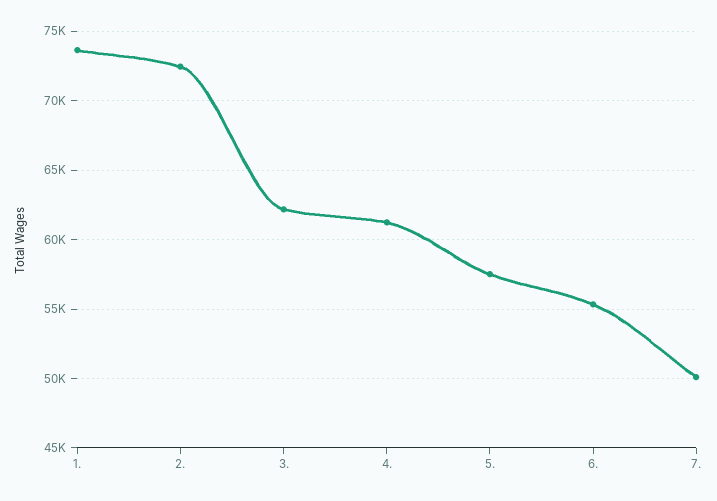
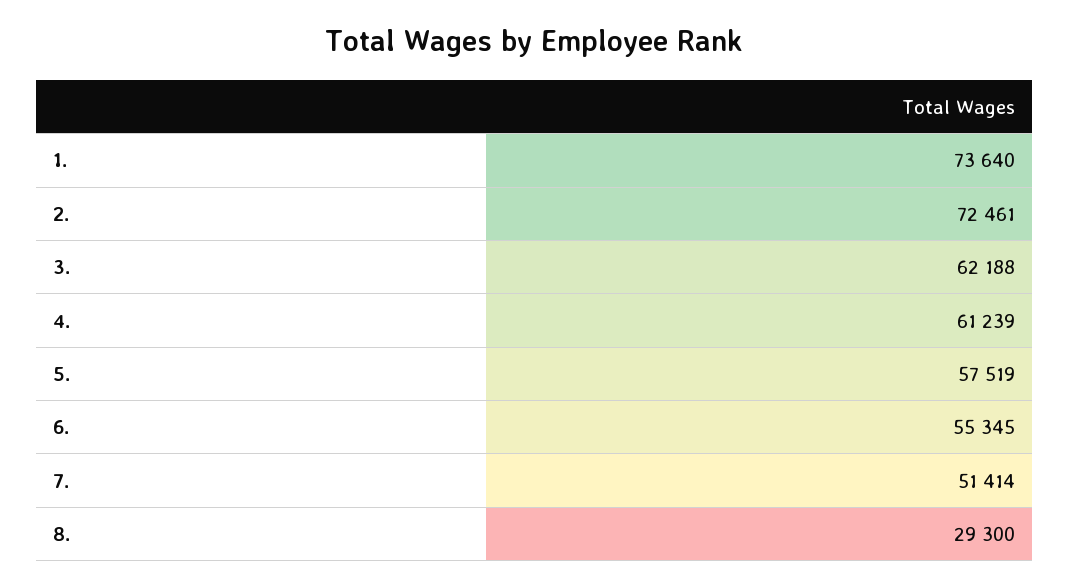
  {
    "1.": 73640,
    "2.": 72461,
    "3.": 62188,
    "4.": 61239,
    "5.": 57519,
    "6.": 55345,
-   "7.": 50000
+   "7.": 51414,
+   "8.": 29300
  }

